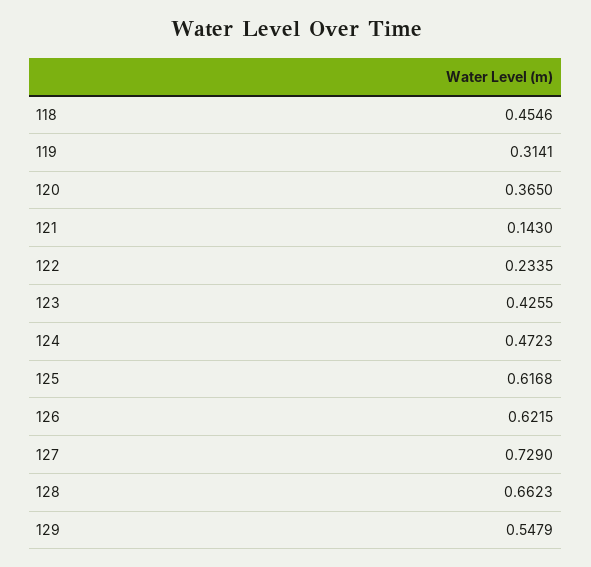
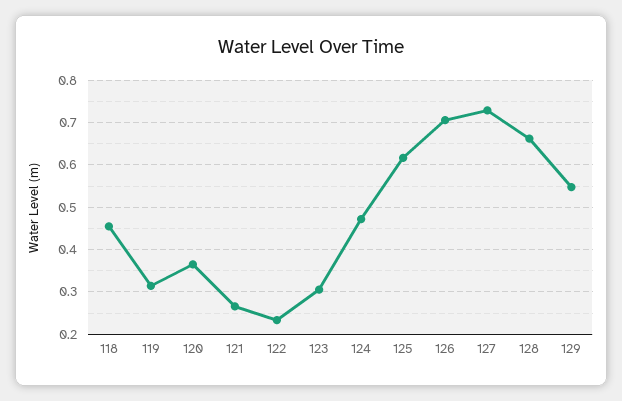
  {
    "118": 0.4546,
    "119": 0.3141,
    "120": 0.365,
-   "121": 0.143,
+   "121": 0.26,
    "122": 0.2335,
-   "123": 0.4255,
+   "123": 0.3,
    "124": 0.4723,
    "125": 0.6168,
-   "126": 0.6215,
+   "126": 0.7,
    "127": 0.729,
    "128": 0.6623,
    "129": 0.5479
  }

